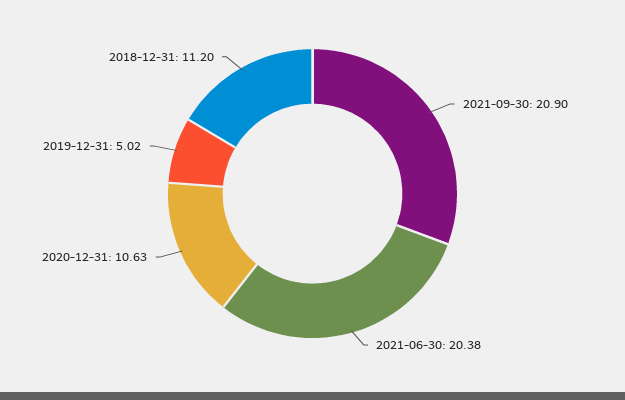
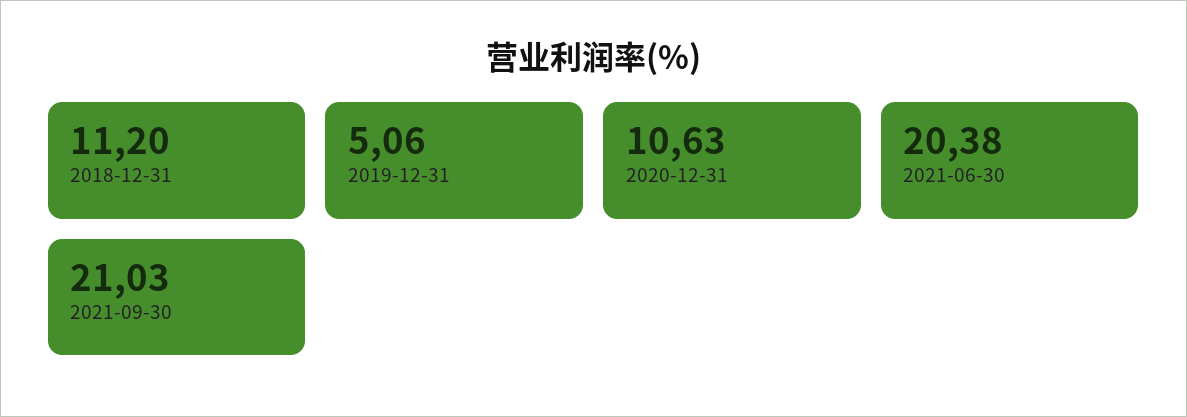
  {
-   "2021-09-30": 20.9,
+   "2021-09-30": 21.03,
    "2021-06-30": 20.38,
    "2020-12-31": 10.63,
-   "2019-12-31": 5.02,
+   "2019-12-31": 5.06,
    "2018-12-31": 11.2
  }

